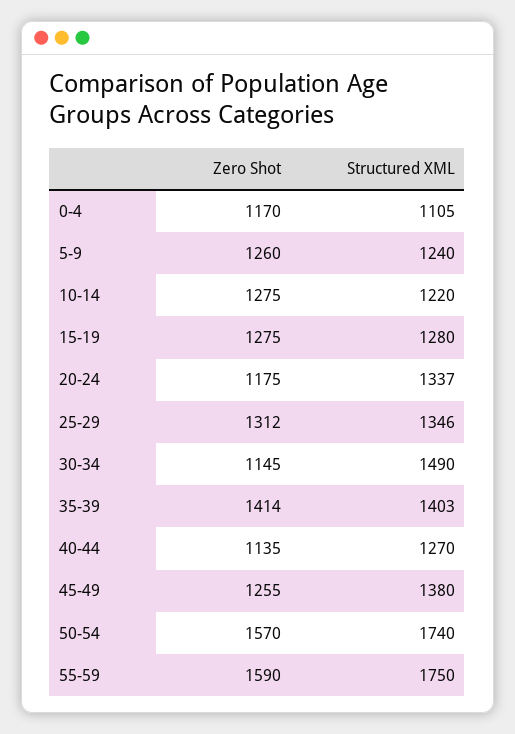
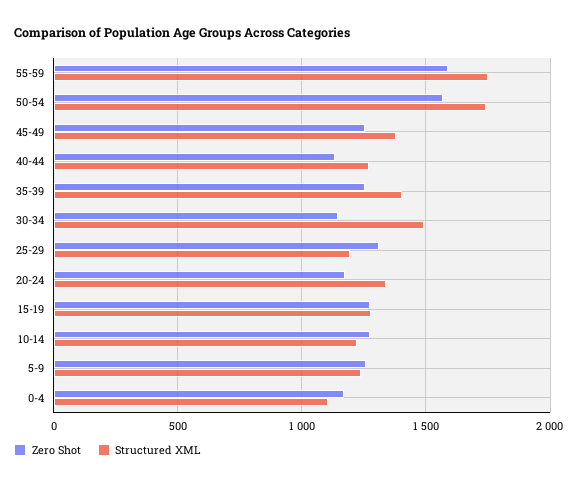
  {
    "Zero Shot": {
      "0-4": 1170,
      "5-9": 1260,
      "10-14": 1275,
      "15-19": 1275,
      "20-24": 1175,
      "25-29": 1312,
      "30-34": 1145,
-     "35-39": 1414,
+     "35-39": 1250,
      "40-44": 1135,
      "45-49": 1255,
      "50-54": 1570,
      "55-59": 1590
    },
    "Structured XML": {
      "0-4": 1105,
      "5-9": 1240,
      "10-14": 1220,
      "15-19": 1280,
      "20-24": 1337,
-     "25-29": 1346,
+     "25-29": 1200,
      "30-34": 1490,
      "35-39": 1403,
      "40-44": 1270,
      "45-49": 1380,
      "50-54": 1740,
      "55-59": 1750
    }
  }

